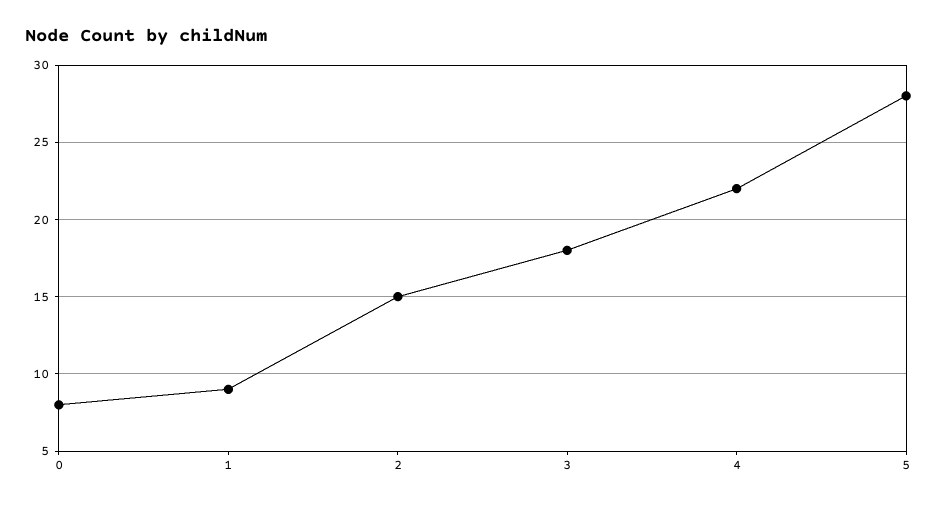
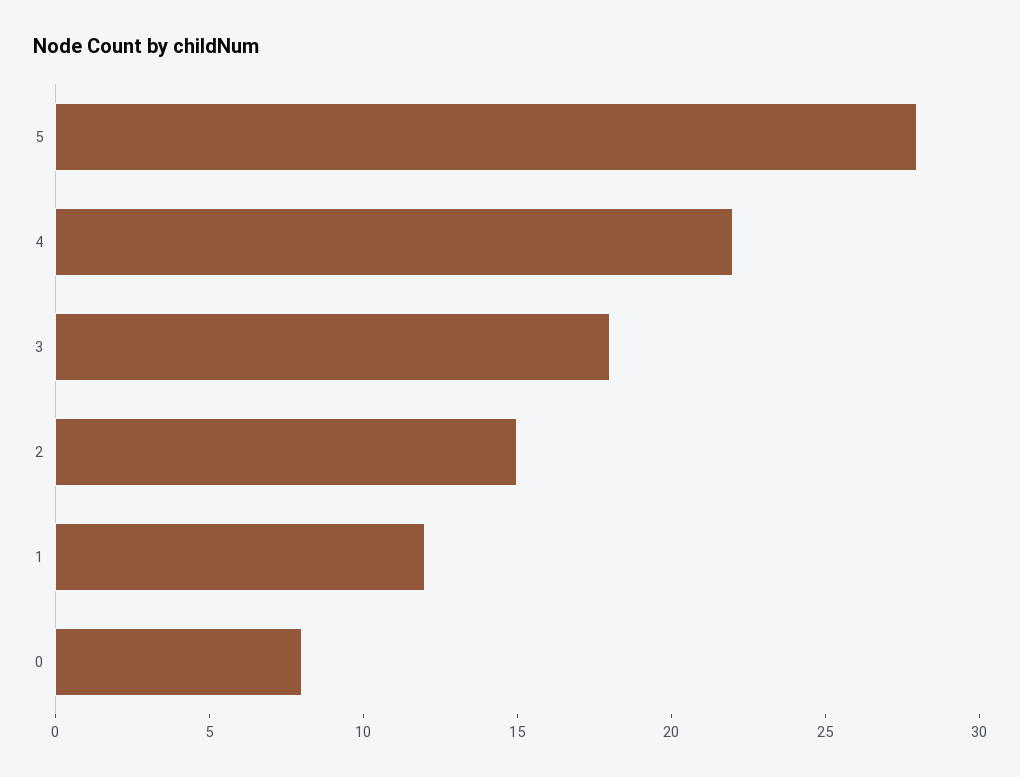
  {
    "0": 8,
-   "1": 9,
+   "1": 12,
    "2": 15,
    "3": 18,
    "4": 22,
    "5": 28
  }

